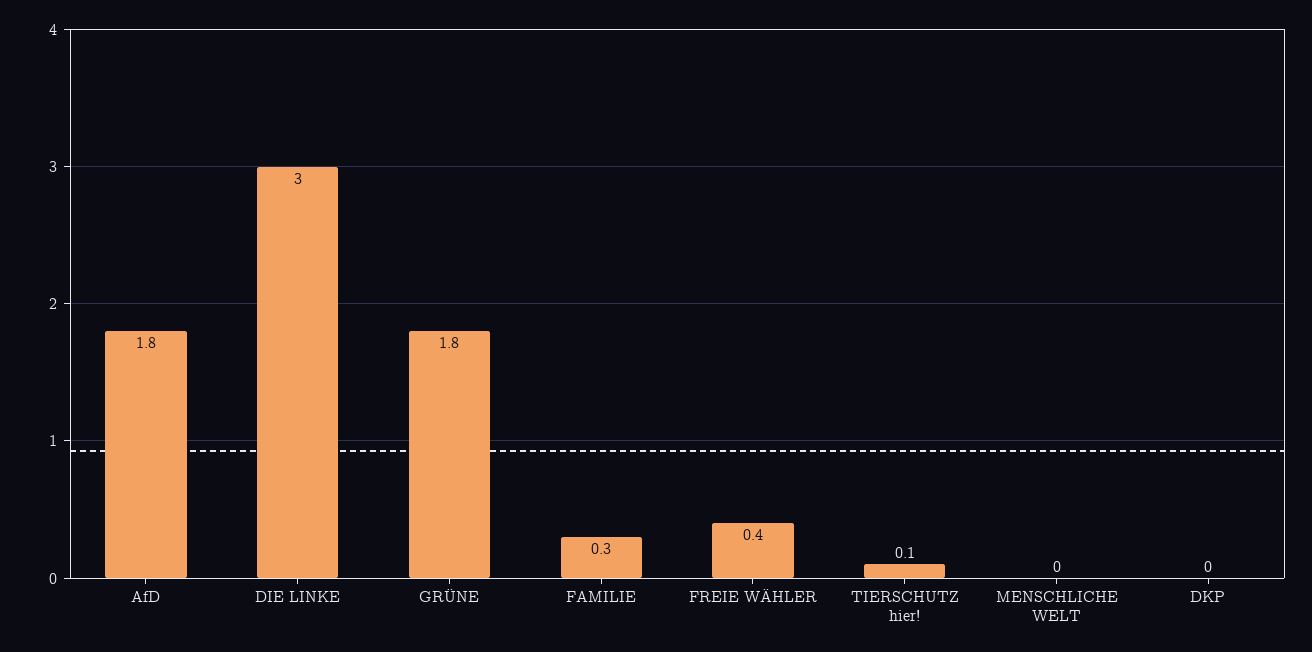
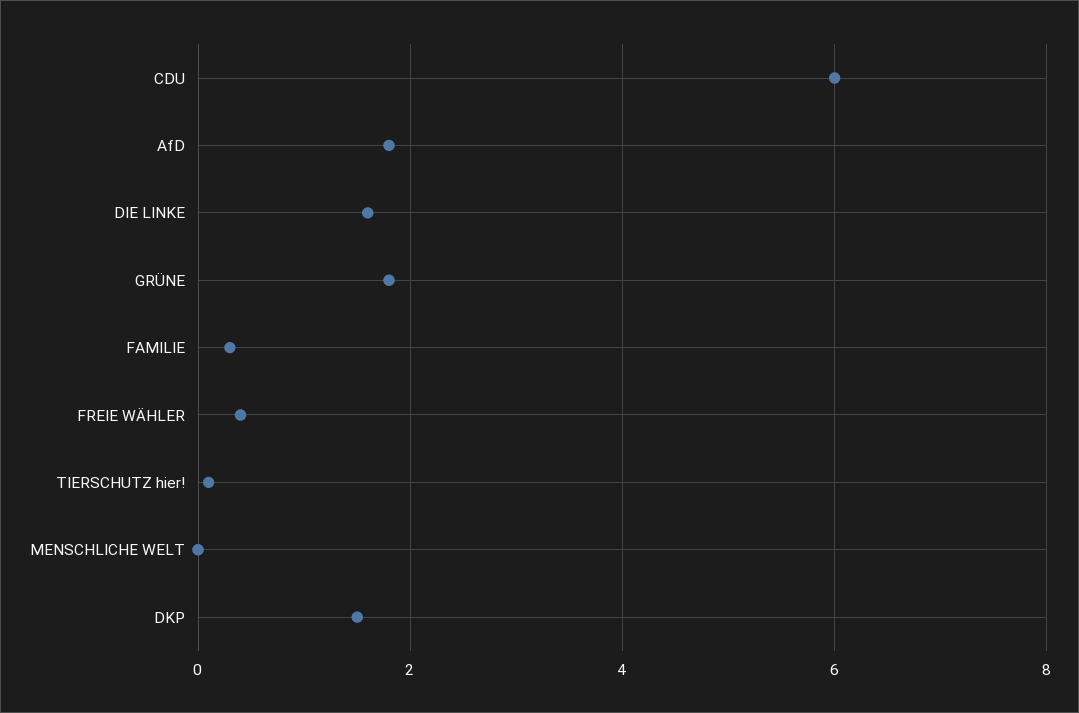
  {
    "AfD": 1.8,
-   "DIE LINKE": 3,
+   "DIE LINKE": 1.5,
    "GRÜNE": 1.8,
    "FAMILIE": 0.3,
    "FREIE WÄHLER": 0.4,
    "TIERSCHUTZ hier!": 0.1,
    "MENSCHLICHE WELT": 0,
-   "DKP": 0
+   "DKP": 1.5,
+   "CDU": 6
  }

